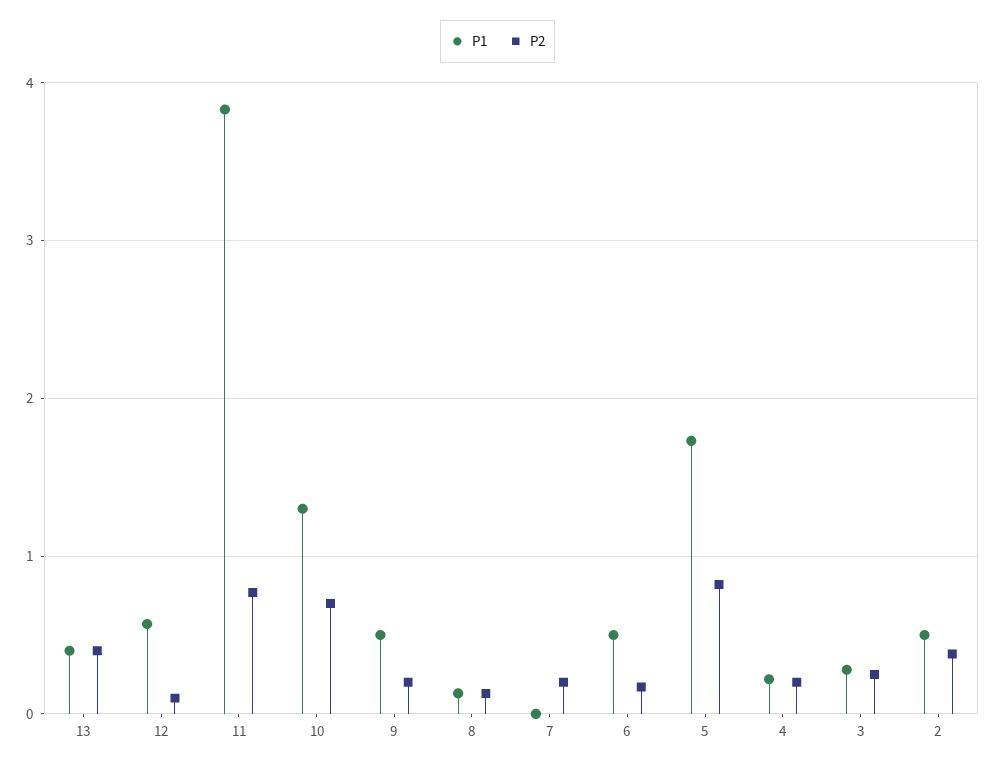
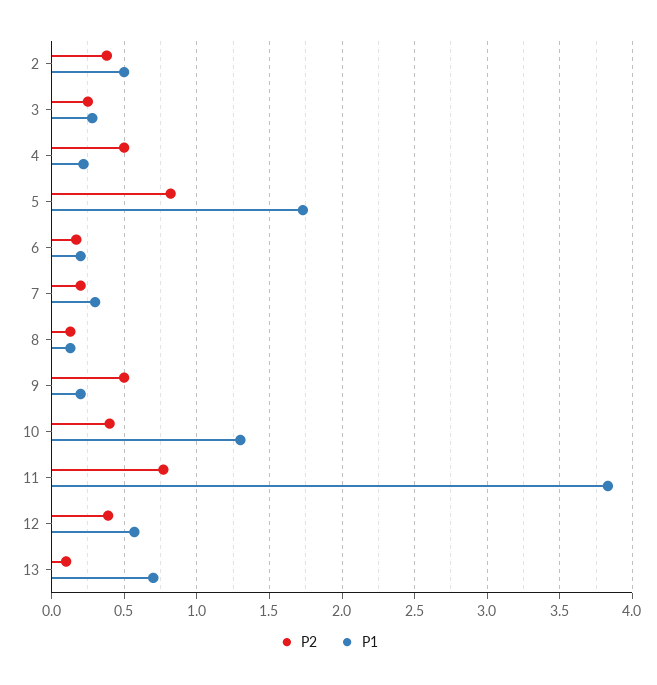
  {
    "P1": {
-     "13": 0.4,
+     "13": 0.7,
      "12": 0.55,
      "11": 3.85,
      "10": 1.3,
-     "9": 0.5,
+     "9": 0.2,
      "8": 0.15,
-     "7": 0,
+     "7": 0.3,
-     "6": 0.5,
+     "6": 0.2,
      "5": 1.75,
      "4": 0.2,
      "3": 0.3,
      "2": 0.5
    },
    "P2": {
-     "13": 0.4,
+     "13": 0.1,
-     "12": 0.1,
+     "12": 0.4,
      "11": 0.75,
-     "10": 0.7,
+     "10": 0.4,
-     "9": 0.2,
+     "9": 0.5,
      "8": 0.15,
      "7": 0.2,
      "6": 0.15,
      "5": 0.8,
-     "4": 0.2,
+     "4": 0.5,
      "3": 0.25,
      "2": 0.4
    }
  }

